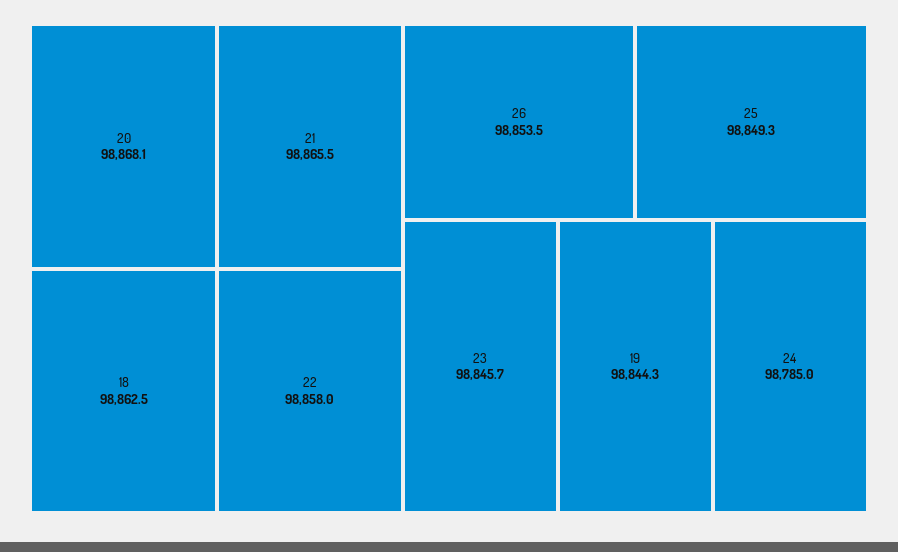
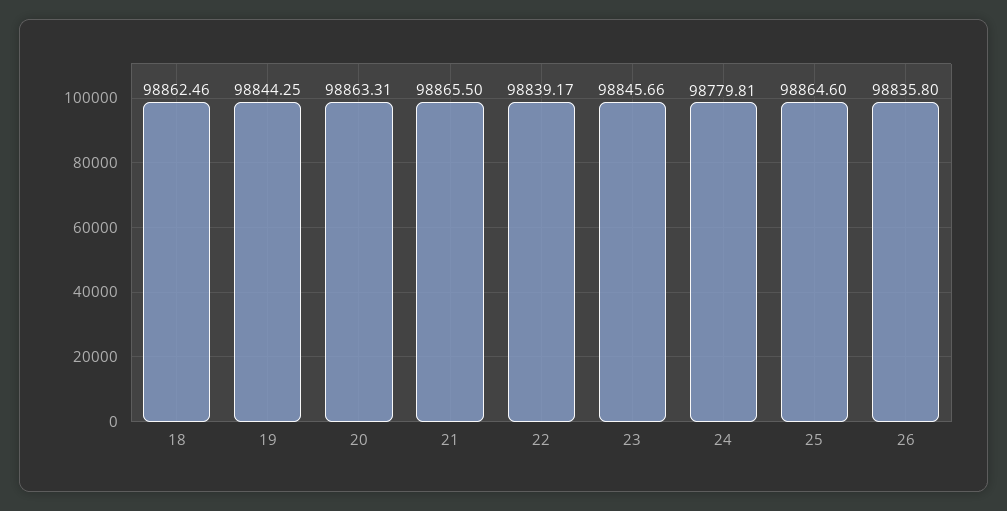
  {
-   "20": 98868.1,
+   "20": 98863.31,
    "21": 98865.5,
    "18": 98862.46,
-   "22": 98858,
+   "22": 98839.17,
-   "26": 98853.5,
+   "26": 98835.8,
-   "25": 98849.3,
+   "25": 98864.6,
    "23": 98845.66,
    "19": 98844.25,
-   "24": 98785
+   "24": 98779.81
  }

